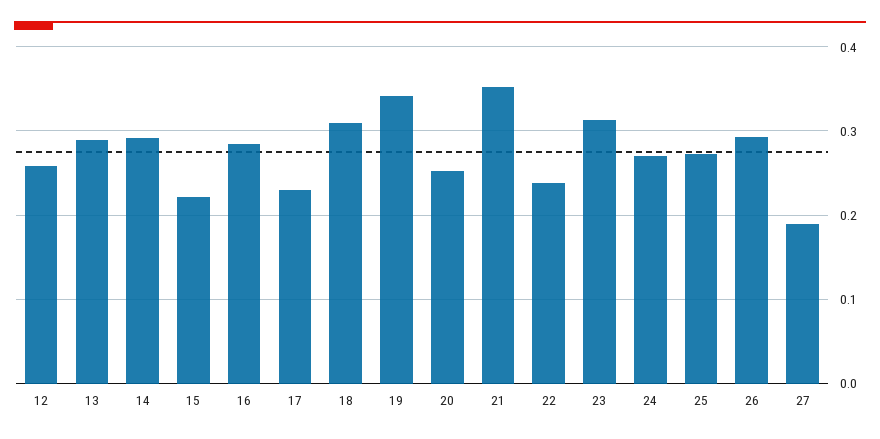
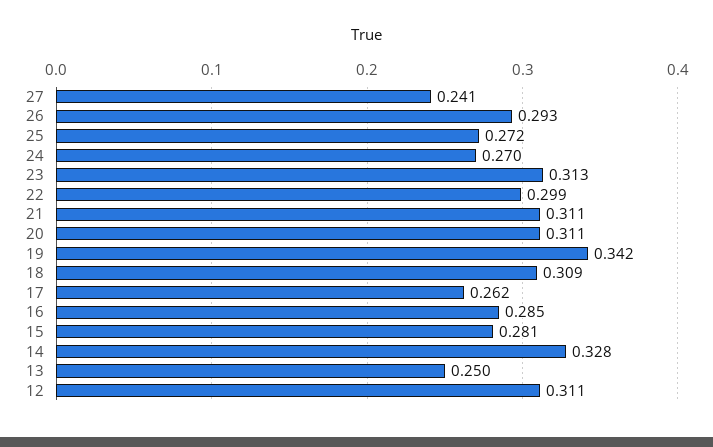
  {
-   "12": 0.26,
+   "12": 0.311,
-   "13": 0.29,
+   "13": 0.25,
-   "14": 0.29,
+   "14": 0.328,
-   "15": 0.22,
+   "15": 0.281,
    "16": 0.285,
-   "17": 0.23,
+   "17": 0.262,
    "18": 0.309,
    "19": 0.342,
-   "20": 0.25,
+   "20": 0.311,
-   "21": 0.35,
+   "21": 0.311,
-   "22": 0.24,
+   "22": 0.299,
    "23": 0.313,
    "24": 0.27,
    "25": 0.272,
    "26": 0.293,
-   "27": 0.19
+   "27": 0.241
  }

